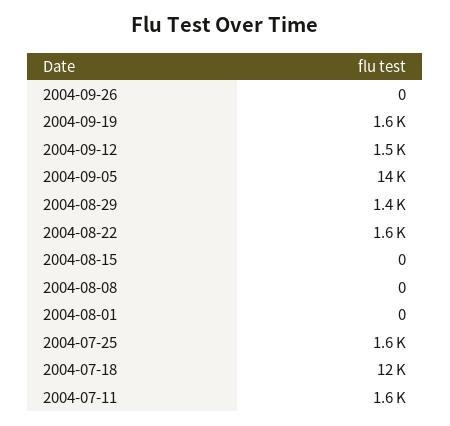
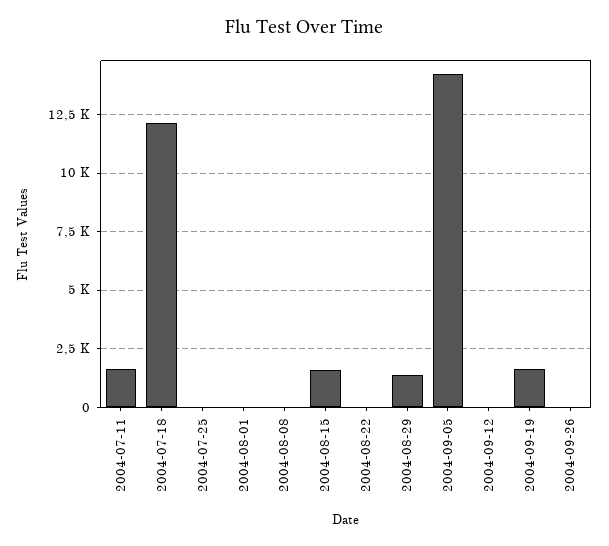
  {
    "2004-09-26": 0,
    "2004-09-19": 1600,
-   "2004-09-12": 1500,
+   "2004-09-12": 0,
    "2004-09-05": 14000,
    "2004-08-29": 1400,
-   "2004-08-22": 1600,
+   "2004-08-22": 0,
-   "2004-08-15": 0,
+   "2004-08-15": 1500,
    "2004-08-08": 0,
    "2004-08-01": 0,
-   "2004-07-25": 1600,
+   "2004-07-25": 0,
    "2004-07-18": 12000,
    "2004-07-11": 1600
  }

